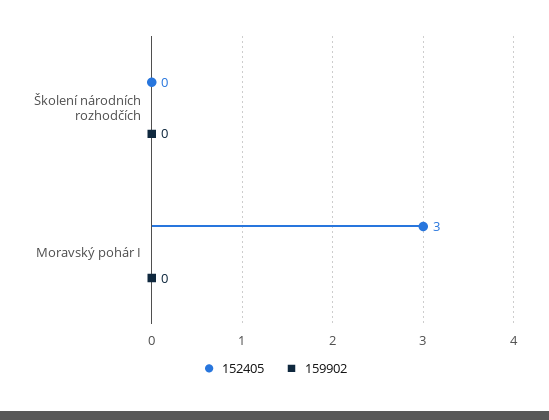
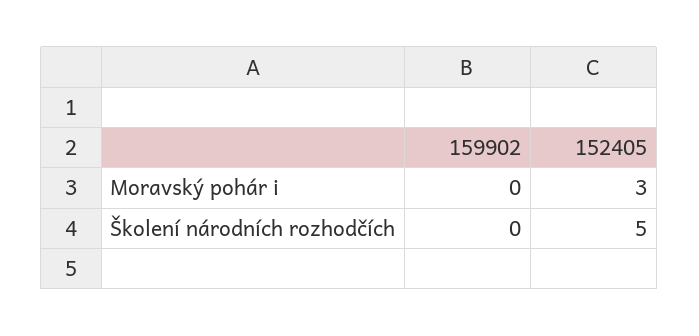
  {
    "152405": {
-     "Školení národních rozhodčích": 0,
+     "Školení národních rozhodčích": 5,
      "Moravský pohár I": 3
    },
    "159902": {
      "Školení národních rozhodčích": 0,
      "Moravský pohár I": 0
    }
  }

